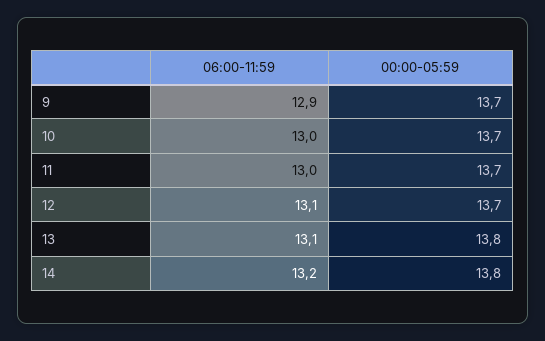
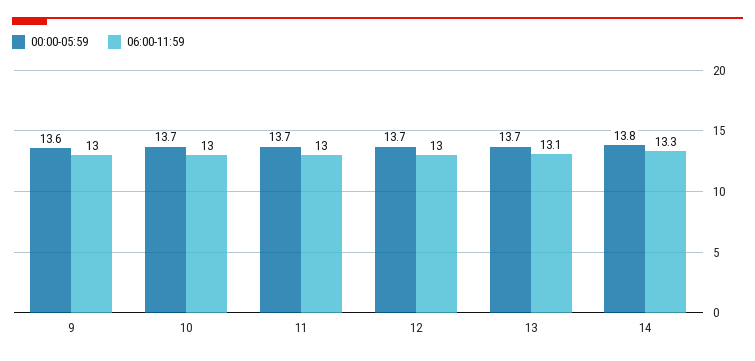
  {
    "06:00-11:59": {
-     "9": 12.9,
+     "9": 13,
      "10": 13,
      "11": 13,
-     "12": 13.1,
+     "12": 13,
      "13": 13.1,
-     "14": 13.2
+     "14": 13.3
    },
    "00:00-05:59": {
-     "9": 13.7,
+     "9": 13.6,
      "10": 13.7,
      "11": 13.7,
      "12": 13.7,
-     "13": 13.8,
+     "13": 13.7,
      "14": 13.8
    }
  }

